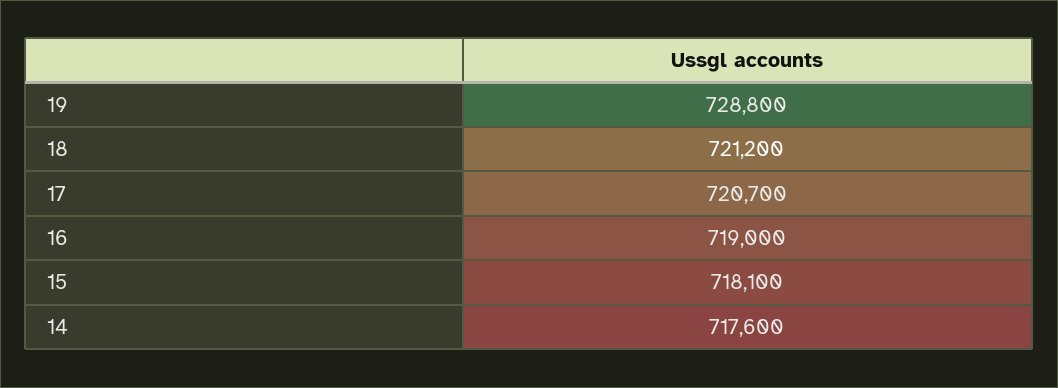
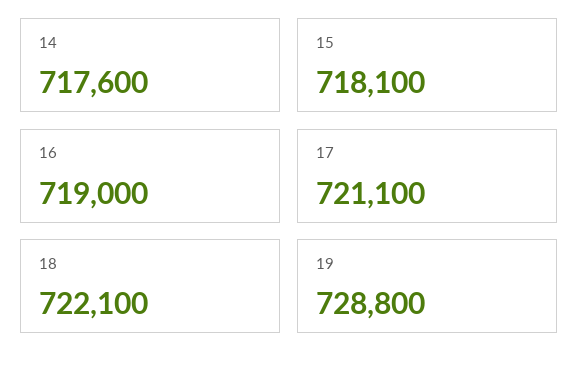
  {
    "19": 728800,
-   "18": 721200,
+   "18": 722100,
-   "17": 720700,
+   "17": 721100,
    "16": 719000,
    "15": 718100,
    "14": 717600
  }

